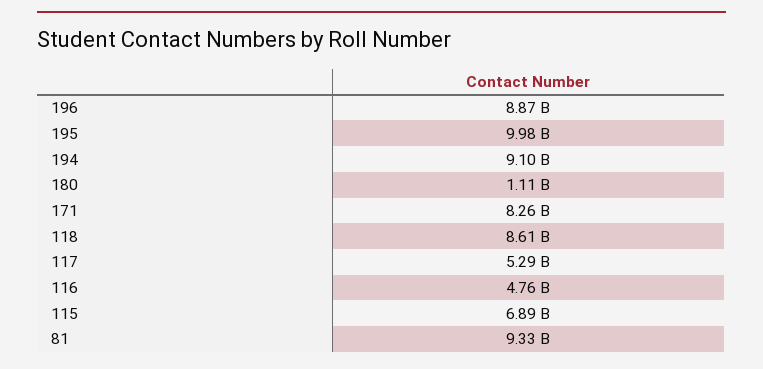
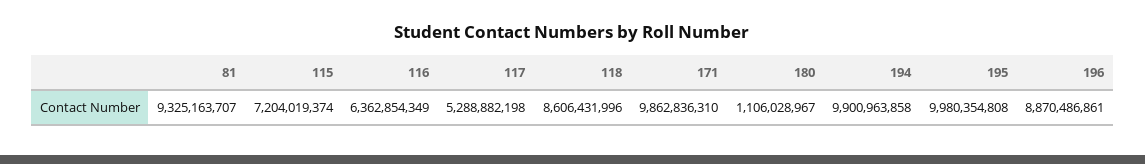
  {
    "196": 8870486861,
    "195": 9980354808,
-   "194": 9100000000,
+   "194": 9900963858,
    "180": 1106028967,
-   "171": 8260000000,
+   "171": 9862836310,
    "118": 8606431996,
    "117": 5288882198,
-   "116": 4760000000,
+   "116": 6362854349,
-   "115": 6890000000,
+   "115": 7204019374,
    "81": 9325163707
  }

